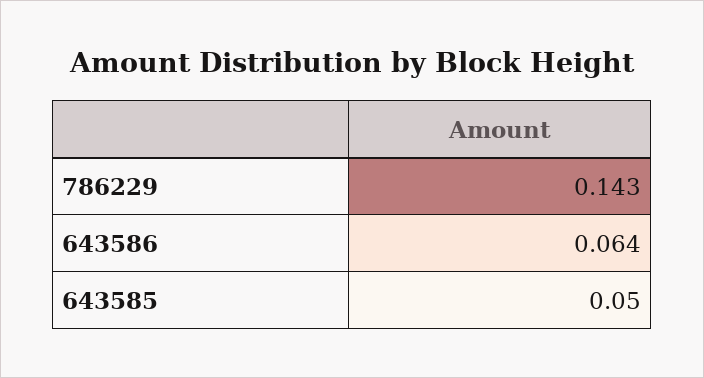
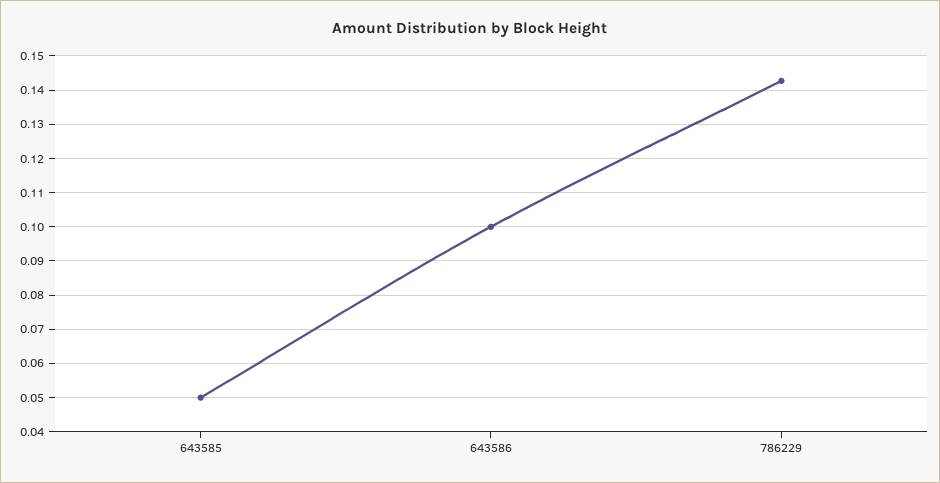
  {
    "786229": 0.143,
-   "643586": 0.064,
+   "643586": 0.1,
    "643585": 0.05
  }

